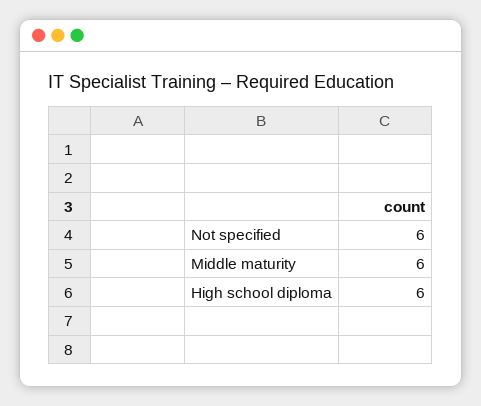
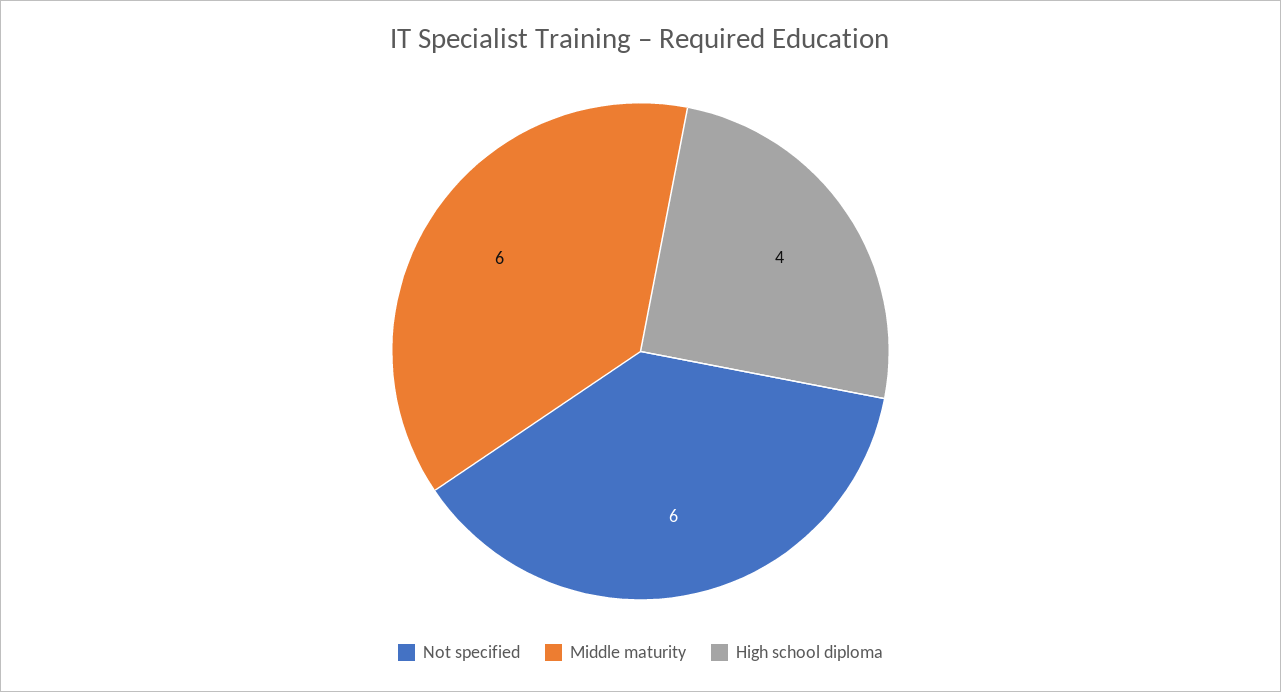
  {
    "Not specified": 6,
    "Middle maturity": 6,
-   "High school diploma": 6
+   "High school diploma": 4
  }

